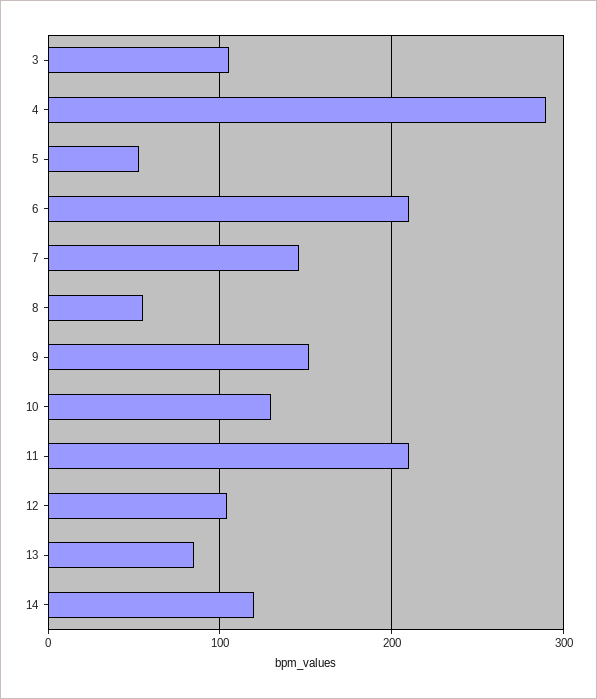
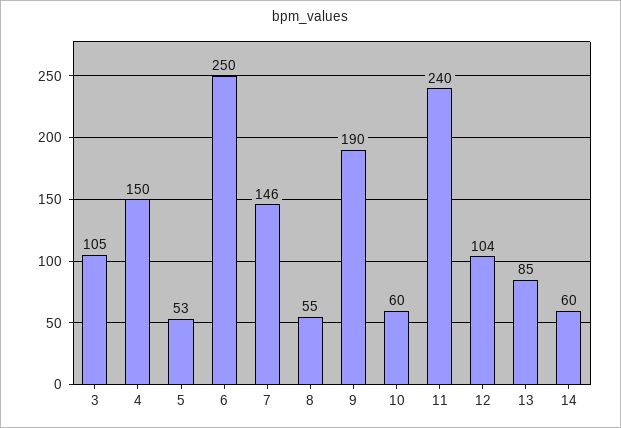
  {
    "3": 105,
-   "4": 290,
+   "4": 150,
    "5": 53,
-   "6": 210,
+   "6": 250,
    "7": 146,
    "8": 55,
-   "9": 150,
+   "9": 190,
-   "10": 130,
+   "10": 60,
-   "11": 210,
+   "11": 240,
    "12": 104,
    "13": 85,
-   "14": 120
+   "14": 60
  }

